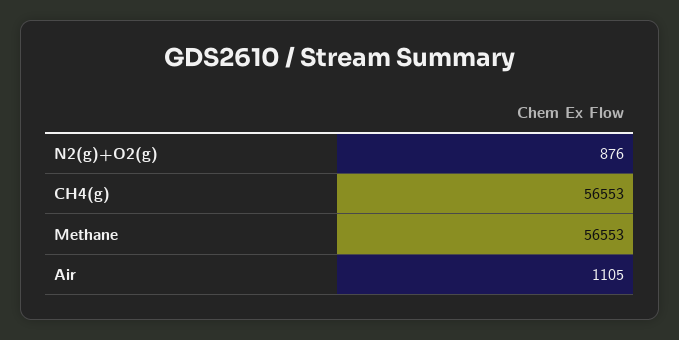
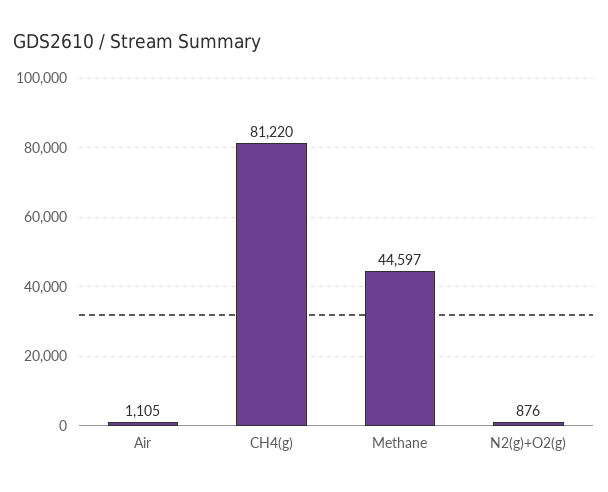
  {
    "N2(g)+O2(g)": 876,
-   "CH4(g)": 56553,
+   "CH4(g)": 81220,
-   "Methane": 56553,
+   "Methane": 44597,
    "Air": 1105
  }

